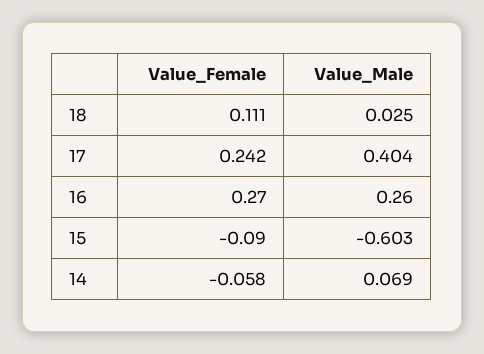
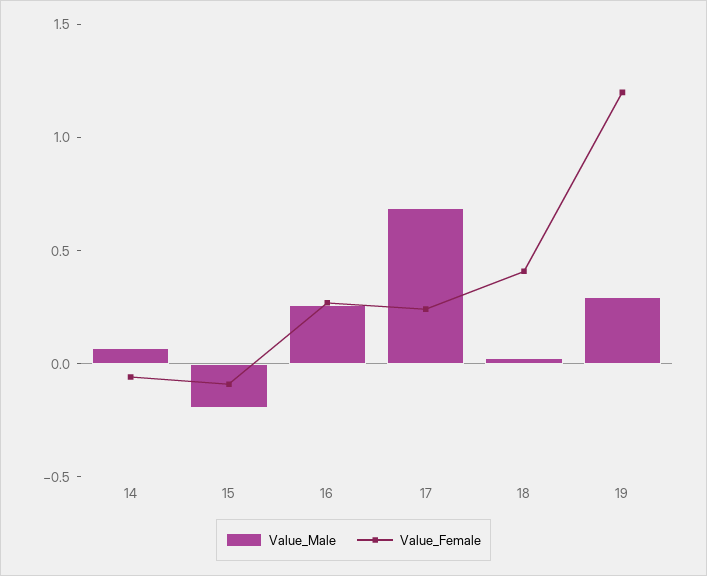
  {
    "Value_Female": {
-     "18": 0.111,
+     "18": 0.4,
      "17": 0.242,
      "16": 0.27,
      "15": -0.09,
-     "14": -0.058
+     "14": -0.058,
+     "19": 1.2
    },
    "Value_Male": {
      "18": 0.025,
-     "17": 0.404,
+     "17": 0.7,
      "16": 0.26,
-     "15": -0.603,
+     "15": -0.2,
-     "14": 0.069
+     "14": 0.069,
+     "19": 0.3
    }
  }

